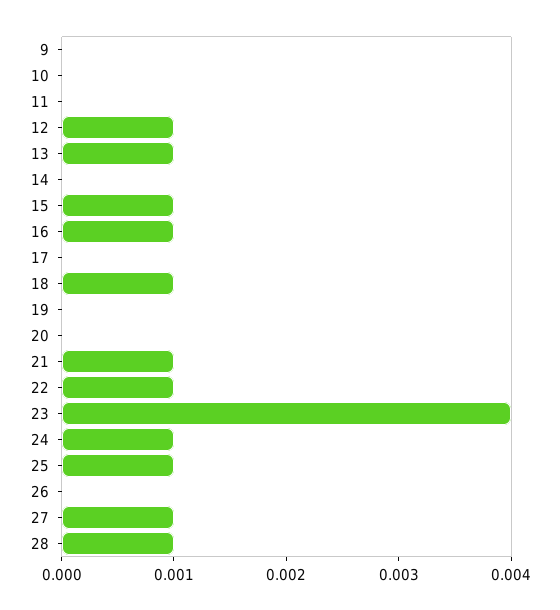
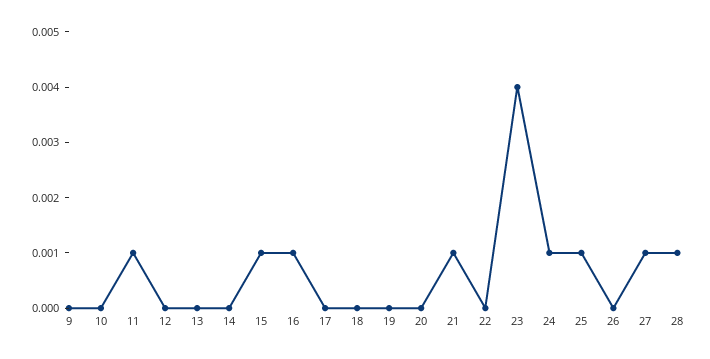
  {
    "9": 0,
    "10": 0,
-   "11": 0,
+   "11": 0.001,
-   "12": 0.001,
+   "12": 0,
-   "13": 0.001,
+   "13": 0,
    "14": 0,
    "15": 0.001,
    "16": 0.001,
    "17": 0,
-   "18": 0.001,
+   "18": 0,
    "19": 0,
    "20": 0,
    "21": 0.001,
-   "22": 0.001,
+   "22": 0,
    "23": 0.004,
    "24": 0.001,
    "25": 0.001,
    "26": 0,
    "27": 0.001,
    "28": 0.001
  }

